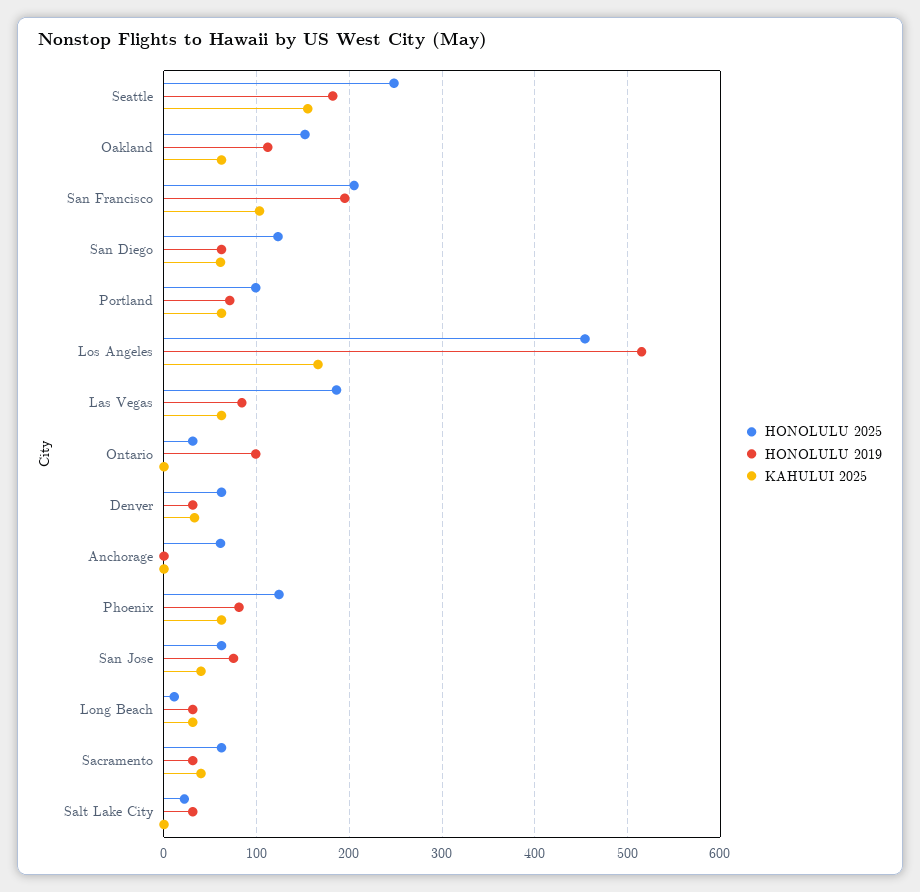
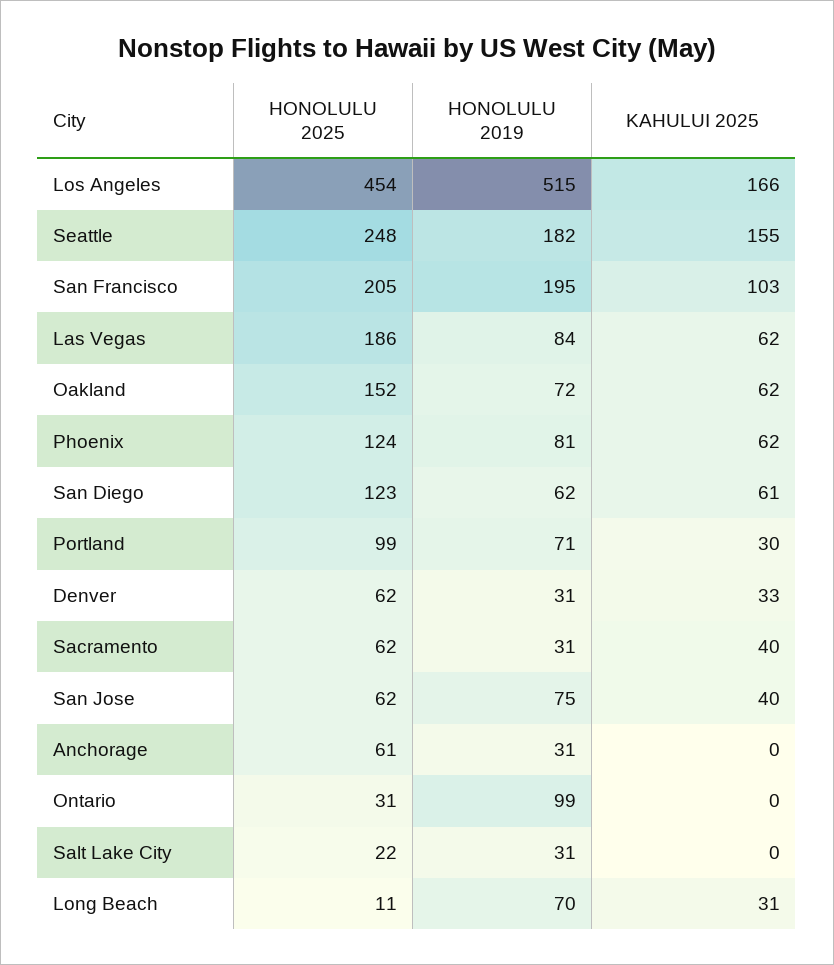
  {
    "HONOLULU 2025": {
      "Seattle": 248,
      "Oakland": 152,
      "San Francisco": 205,
      "San Diego": 123,
      "Portland": 99,
      "Los Angeles": 454,
      "Las Vegas": 186,
      "Ontario": 31,
      "Denver": 62,
      "Anchorage": 61,
      "Phoenix": 124,
      "San Jose": 62,
      "Long Beach": 11,
      "Sacramento": 62,
      "Salt Lake City": 22
    },
    "HONOLULU 2019": {
      "Seattle": 182,
-     "Oakland": 110,
+     "Oakland": 72,
      "San Francisco": 195,
      "San Diego": 62,
      "Portland": 71,
      "Los Angeles": 515,
      "Las Vegas": 84,
      "Ontario": 99,
      "Denver": 31,
-     "Anchorage": 0,
+     "Anchorage": 31,
      "Phoenix": 81,
      "San Jose": 75,
-     "Long Beach": 30,
+     "Long Beach": 70,
      "Sacramento": 31,
      "Salt Lake City": 31
    },
    "KAHULUI 2025": {
      "Seattle": 155,
      "Oakland": 62,
      "San Francisco": 103,
      "San Diego": 61,
-     "Portland": 60,
+     "Portland": 30,
      "Los Angeles": 166,
      "Las Vegas": 62,
      "Ontario": 0,
      "Denver": 33,
      "Anchorage": 0,
      "Phoenix": 62,
      "San Jose": 40,
      "Long Beach": 31,
      "Sacramento": 40,
      "Salt Lake City": 0
    }
  }

